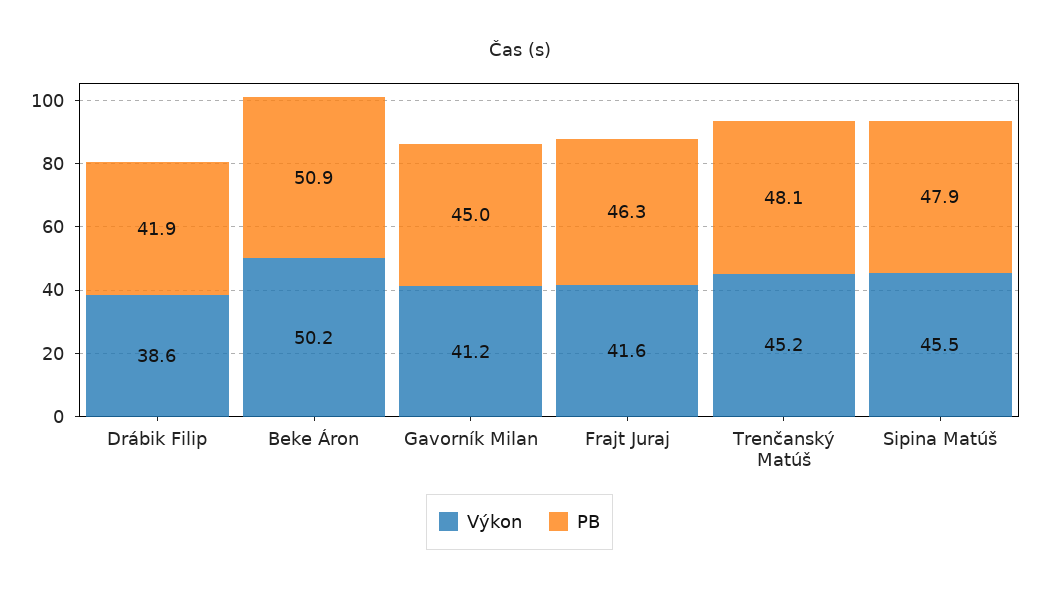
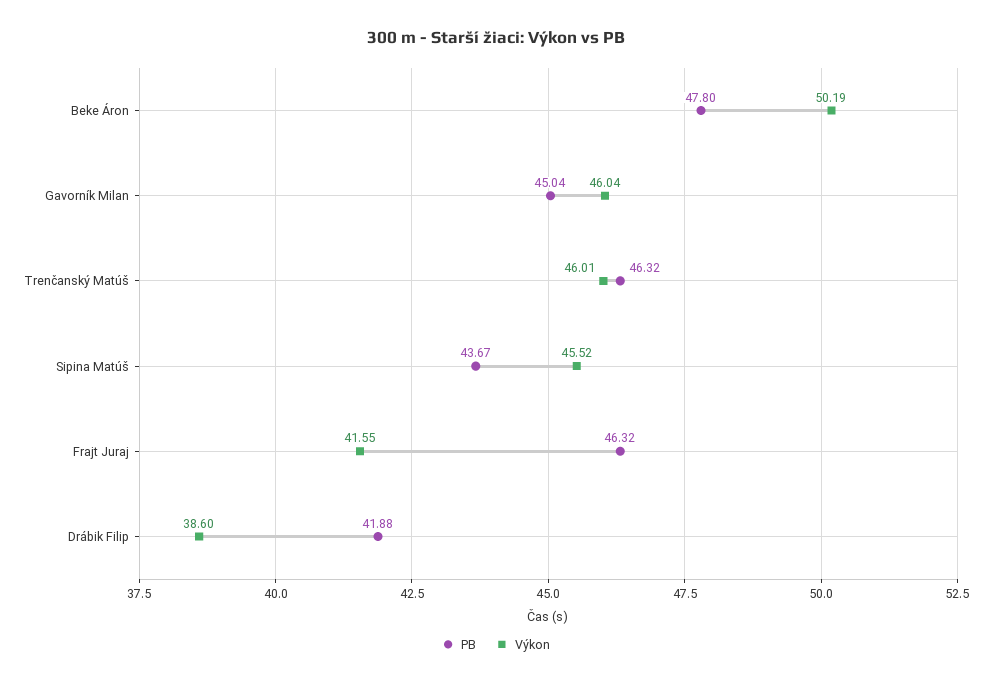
  {
    "Výkon": {
      "Drábik Filip": 38.6,
      "Beke Áron": 50.19,
-     "Gavorník Milan": 41.2,
+     "Gavorník Milan": 46.04,
      "Frajt Juraj": 41.55,
-     "Trenčanský Matúš": 45.2,
+     "Trenčanský Matúš": 46.01,
      "Sipina Matúš": 45.52
    },
    "PB": {
      "Drábik Filip": 41.88,
-     "Beke Áron": 50.9,
+     "Beke Áron": 47.8,
      "Gavorník Milan": 45.04,
      "Frajt Juraj": 46.32,
-     "Trenčanský Matúš": 48.1,
+     "Trenčanský Matúš": 46.32,
-     "Sipina Matúš": 47.9
+     "Sipina Matúš": 43.67
    }
  }

